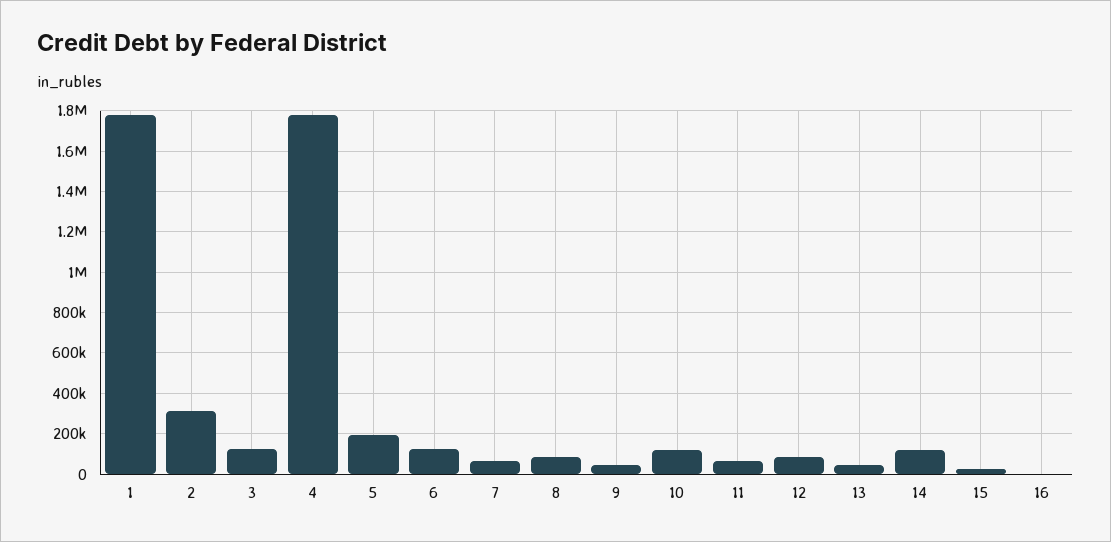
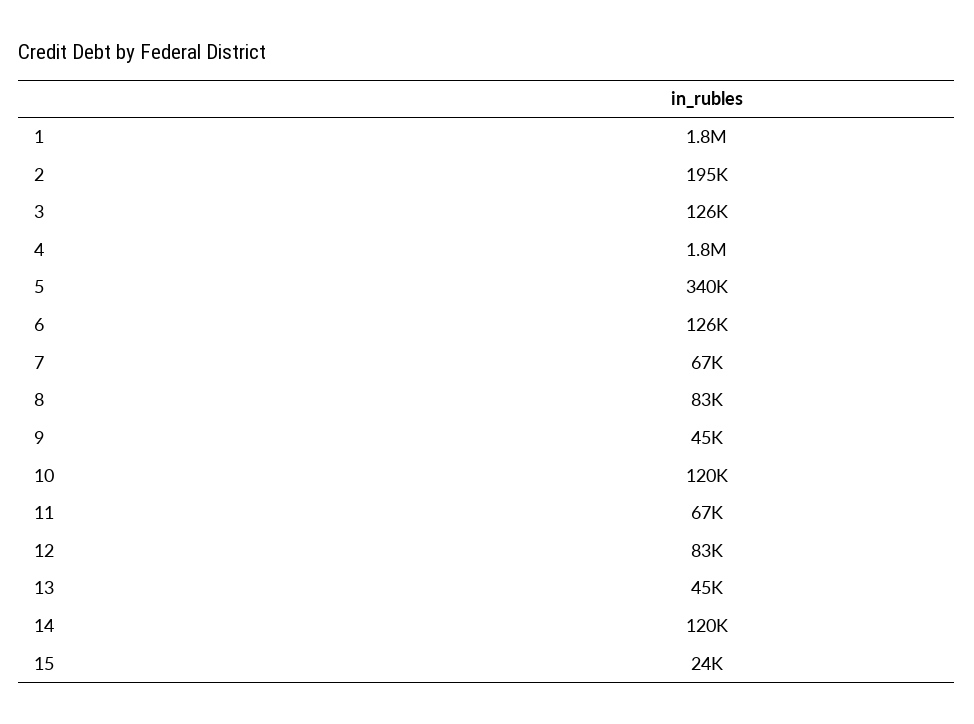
  {
    "1": 1800000,
-   "2": 300000,
+   "2": 195000,
    "3": 126000,
    "4": 1800000,
-   "5": 200000,
+   "5": 340000,
    "6": 126000,
    "7": 67000,
    "8": 83000,
    "9": 45000,
    "10": 120000,
    "11": 67000,
    "12": 83000,
    "13": 45000,
    "14": 120000,
-   "15": 24000,
+   "15": 24000
-   "16": 0
  }

